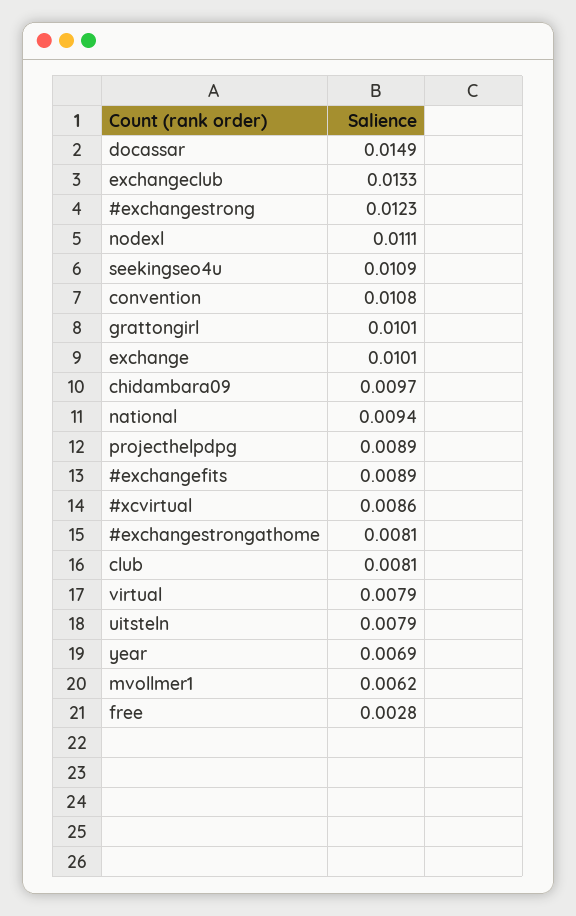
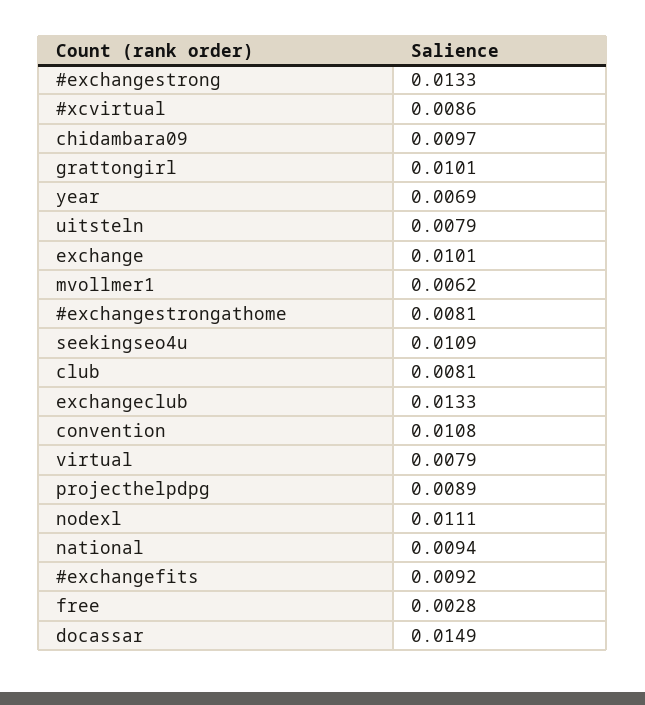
  {
    "docassar": 0.0149,
    "exchangeclub": 0.0133,
-   "#exchangestrong": 0.0123,
+   "#exchangestrong": 0.0133,
    "nodexl": 0.0111,
    "seekingseo4u": 0.0109,
    "convention": 0.0108,
    "grattongirl": 0.0101,
    "exchange": 0.0101,
    "chidambara09": 0.0097,
    "national": 0.0094,
    "projecthelpdpg": 0.0089,
-   "#exchangefits": 0.0089,
+   "#exchangefits": 0.0092,
    "#xcvirtual": 0.0086,
    "#exchangestrongathome": 0.0081,
    "club": 0.0081,
    "virtual": 0.0079,
    "uitsteln": 0.0079,
    "year": 0.0069,
    "mvollmer1": 0.0062,
    "free": 0.0028
  }

